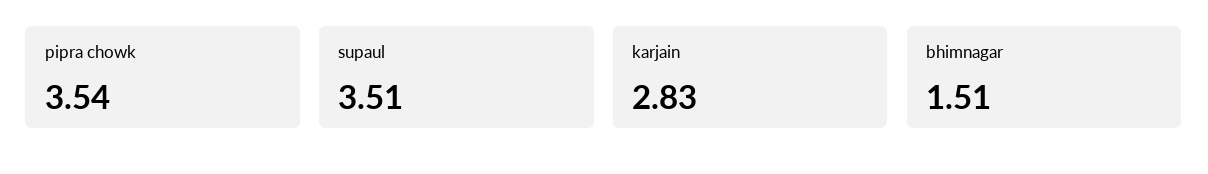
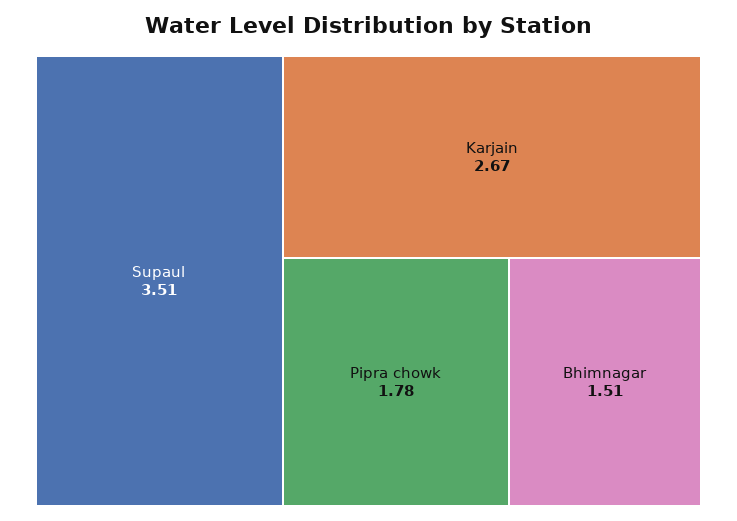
  {
-   "pipra chowk": 3.54,
+   "pipra chowk": 1.78,
    "supaul": 3.51,
-   "karjain": 2.83,
+   "karjain": 2.67,
    "bhimnagar": 1.51
  }

